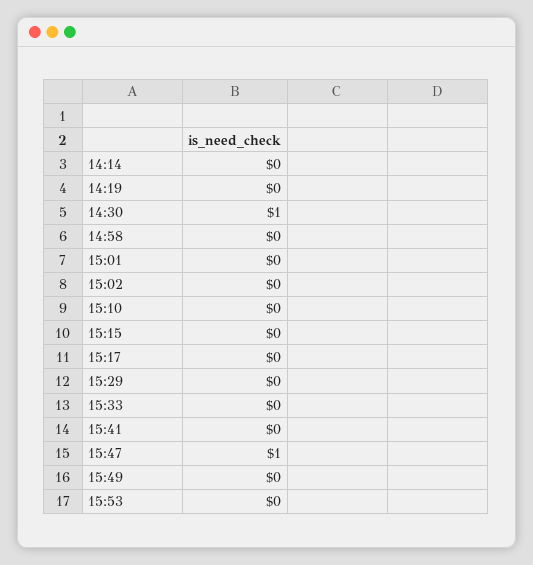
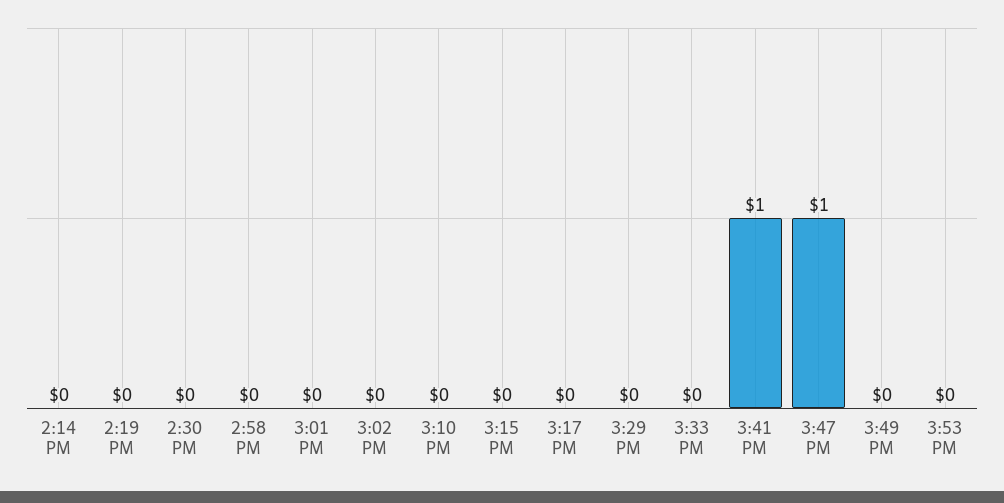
  {
    "14:14": 0,
    "14:19": 0,
-   "14:30": 1,
+   "14:30": 0,
    "14:58": 0,
    "15:01": 0,
    "15:02": 0,
    "15:10": 0,
    "15:15": 0,
    "15:17": 0,
    "15:29": 0,
    "15:33": 0,
-   "15:41": 0,
+   "15:41": 1,
    "15:47": 1,
    "15:49": 0,
    "15:53": 0
  }

